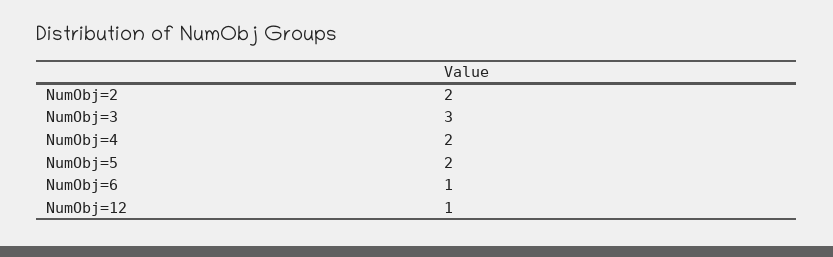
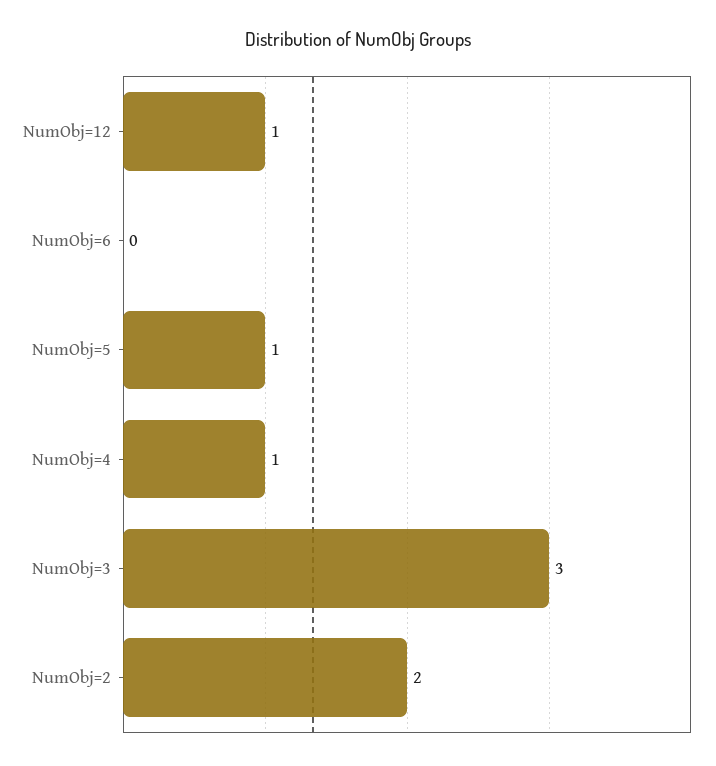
  {
    "NumObj=2": 2,
    "NumObj=3": 3,
-   "NumObj=4": 2,
+   "NumObj=4": 1,
-   "NumObj=5": 2,
+   "NumObj=5": 1,
-   "NumObj=6": 1,
+   "NumObj=6": 0,
    "NumObj=12": 1
  }

